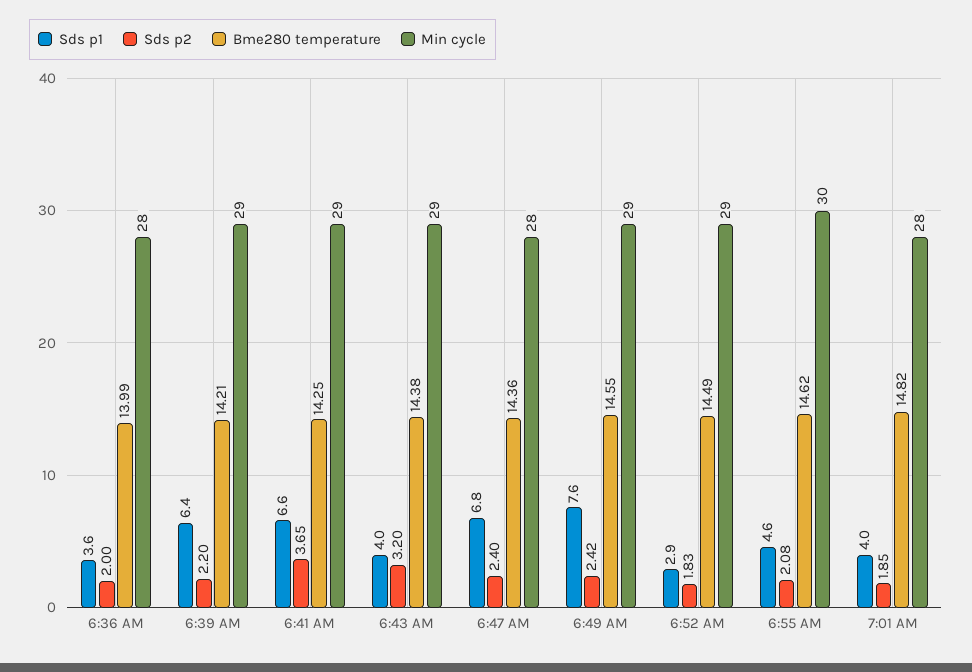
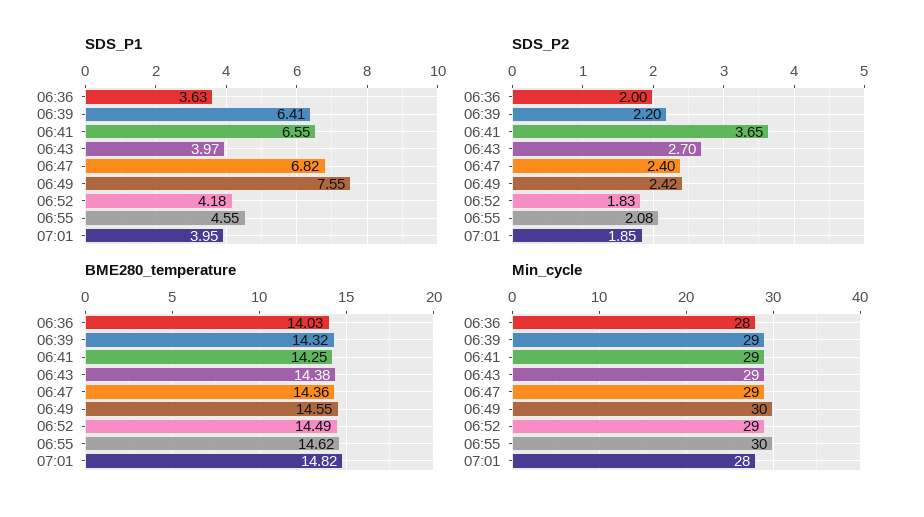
  {
    "Sds p1": {
      "6:36 AM": 3.63,
      "6:39 AM": 6.41,
      "6:41 AM": 6.55,
      "6:43 AM": 3.97,
      "6:47 AM": 6.82,
      "6:49 AM": 7.55,
-     "6:52 AM": 2.9,
+     "6:52 AM": 4.18,
      "6:55 AM": 4.55,
      "7:01 AM": 3.95
    },
    "Sds p2": {
      "6:36 AM": 2,
      "6:39 AM": 2.2,
      "6:41 AM": 3.65,
-     "6:43 AM": 3.2,
+     "6:43 AM": 2.7,
      "6:47 AM": 2.4,
      "6:49 AM": 2.42,
      "6:52 AM": 1.83,
      "6:55 AM": 2.08,
      "7:01 AM": 1.85
    },
    "Bme280 temperature": {
-     "6:36 AM": 13.99,
+     "6:36 AM": 14.03,
-     "6:39 AM": 14.21,
+     "6:39 AM": 14.32,
      "6:41 AM": 14.25,
      "6:43 AM": 14.38,
      "6:47 AM": 14.36,
      "6:49 AM": 14.55,
      "6:52 AM": 14.49,
      "6:55 AM": 14.62,
      "7:01 AM": 14.82
    },
    "Min cycle": {
      "6:36 AM": 28,
      "6:39 AM": 29,
      "6:41 AM": 29,
      "6:43 AM": 29,
-     "6:47 AM": 28,
+     "6:47 AM": 29,
-     "6:49 AM": 29,
+     "6:49 AM": 30,
      "6:52 AM": 29,
      "6:55 AM": 30,
      "7:01 AM": 28
    }
  }

